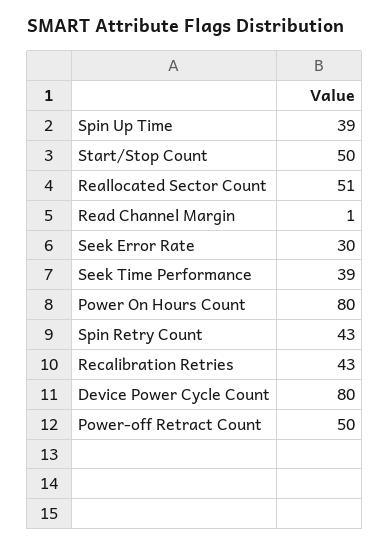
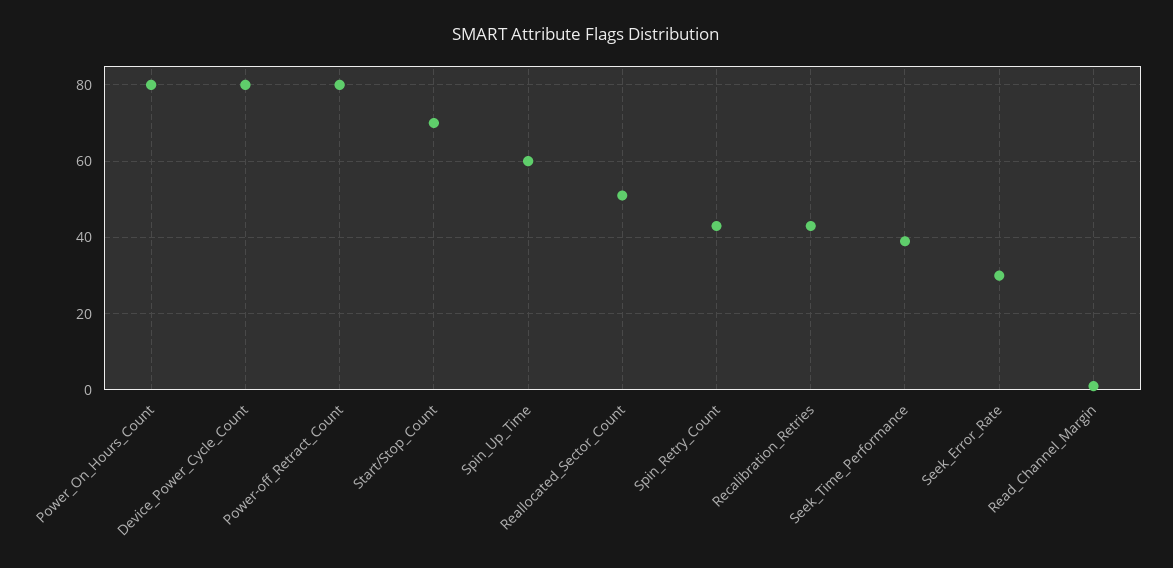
  {
-   "Spin Up Time": 39,
+   "Spin Up Time": 60,
-   "Start/Stop Count": 50,
+   "Start/Stop Count": 70,
    "Reallocated Sector Count": 51,
    "Read Channel Margin": 1,
    "Seek Error Rate": 30,
    "Seek Time Performance": 39,
    "Power On Hours Count": 80,
    "Spin Retry Count": 43,
    "Recalibration Retries": 43,
    "Device Power Cycle Count": 80,
-   "Power-off Retract Count": 50
+   "Power-off Retract Count": 80
  }

